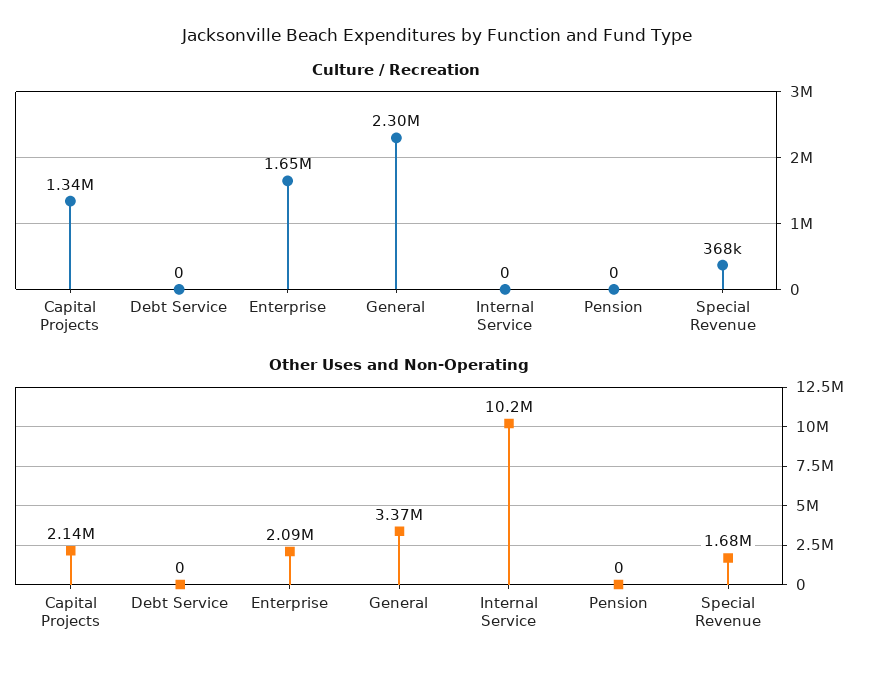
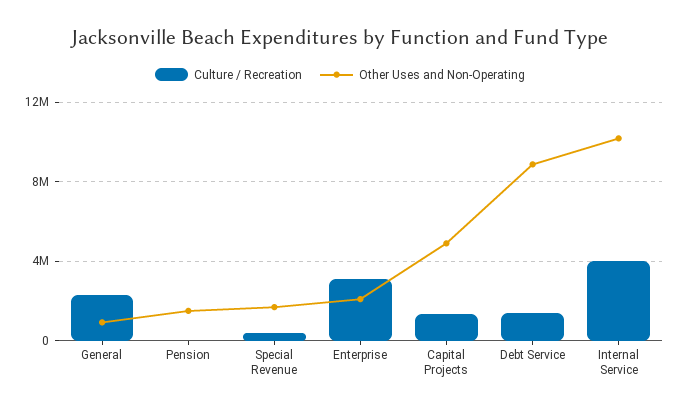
  {
    "Culture / Recreation": {
      "Capital Projects": 1340000,
-     "Debt Service": 0,
+     "Debt Service": 1500000,
-     "Enterprise": 1650000,
+     "Enterprise": 3000000,
      "General": 2300000,
-     "Internal Service": 0,
+     "Internal Service": 4000000,
      "Pension": 0,
      "Special Revenue": 368000
    },
    "Other Uses and Non-Operating": {
-     "Capital Projects": 2140000,
+     "Capital Projects": 5000000,
-     "Debt Service": 0,
+     "Debt Service": 9000000,
      "Enterprise": 2090000,
-     "General": 3370000,
+     "General": 1000000,
      "Internal Service": 10200000,
-     "Pension": 0,
+     "Pension": 1500000,
      "Special Revenue": 1680000
    }
  }

